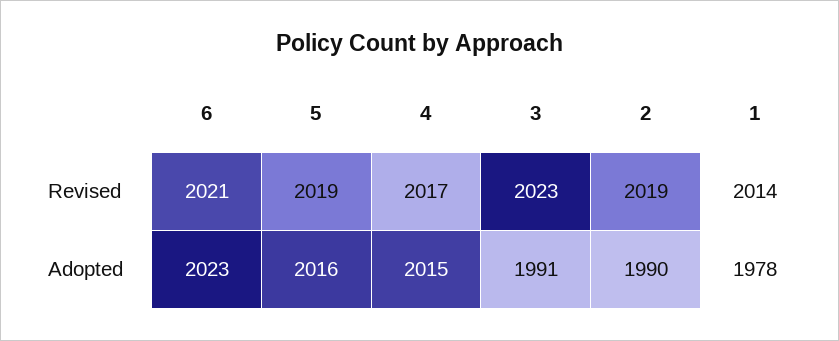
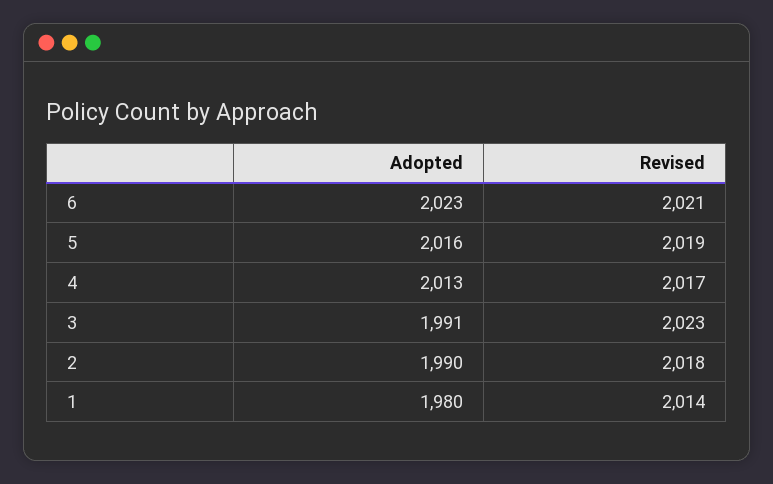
  {
    "6": {
      "Revised": 2021,
      "Adopted": 2023
    },
    "5": {
      "Revised": 2019,
      "Adopted": 2016
    },
    "4": {
      "Revised": 2017,
-     "Adopted": 2015
+     "Adopted": 2013
    },
    "3": {
      "Revised": 2023,
      "Adopted": 1991
    },
    "2": {
-     "Revised": 2019,
+     "Revised": 2018,
      "Adopted": 1990
    },
    "1": {
      "Revised": 2014,
-     "Adopted": 1978
+     "Adopted": 1980
    }
  }

